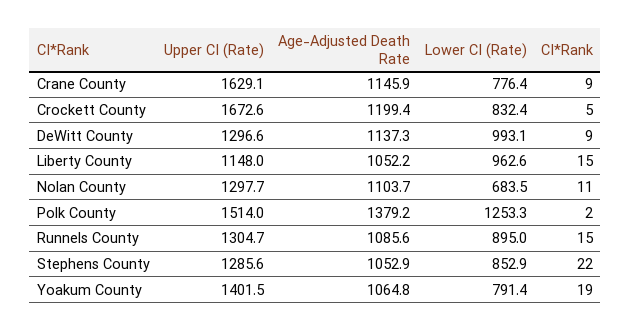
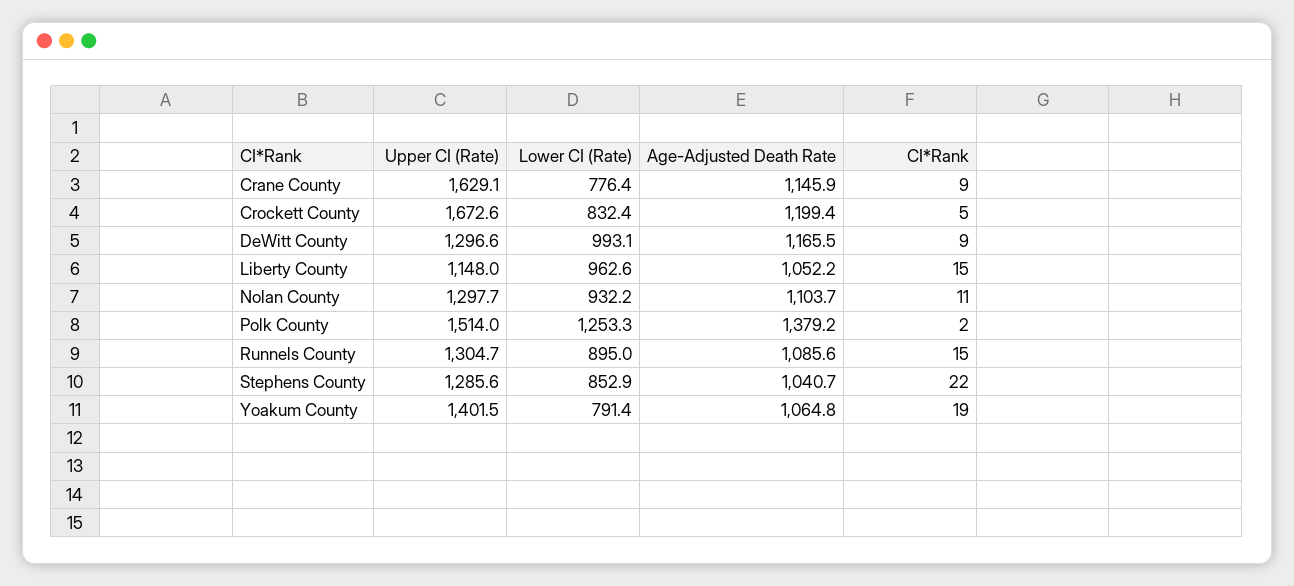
  {
    "Upper CI (Rate)": {
      "Crane County": 1629.1,
      "Crockett County": 1672.6,
      "DeWitt County": 1296.6,
      "Liberty County": 1148,
      "Nolan County": 1297.7,
      "Polk County": 1514,
      "Runnels County": 1304.7,
      "Stephens County": 1285.6,
      "Yoakum County": 1401.5
    },
    "Age-Adjusted Death Rate": {
      "Crane County": 1145.9,
      "Crockett County": 1199.4,
-     "DeWitt County": 1137.3,
+     "DeWitt County": 1165.5,
      "Liberty County": 1052.2,
      "Nolan County": 1103.7,
      "Polk County": 1379.2,
      "Runnels County": 1085.6,
-     "Stephens County": 1052.9,
+     "Stephens County": 1040.7,
      "Yoakum County": 1064.8
    },
    "Lower CI (Rate)": {
      "Crane County": 776.4,
      "Crockett County": 832.4,
      "DeWitt County": 993.1,
      "Liberty County": 962.6,
-     "Nolan County": 683.5,
+     "Nolan County": 932.2,
      "Polk County": 1253.3,
      "Runnels County": 895,
      "Stephens County": 852.9,
      "Yoakum County": 791.4
    },
    "CI*Rank": {
      "Crane County": 9,
      "Crockett County": 5,
      "DeWitt County": 9,
      "Liberty County": 15,
      "Nolan County": 11,
      "Polk County": 2,
      "Runnels County": 15,
      "Stephens County": 22,
      "Yoakum County": 19
    }
  }

